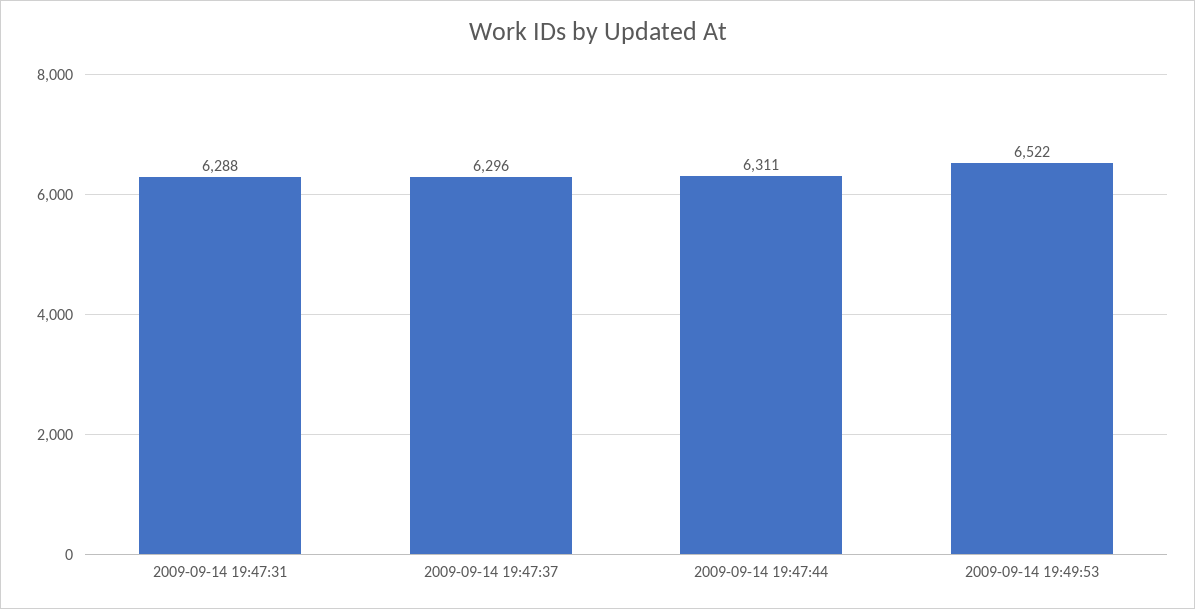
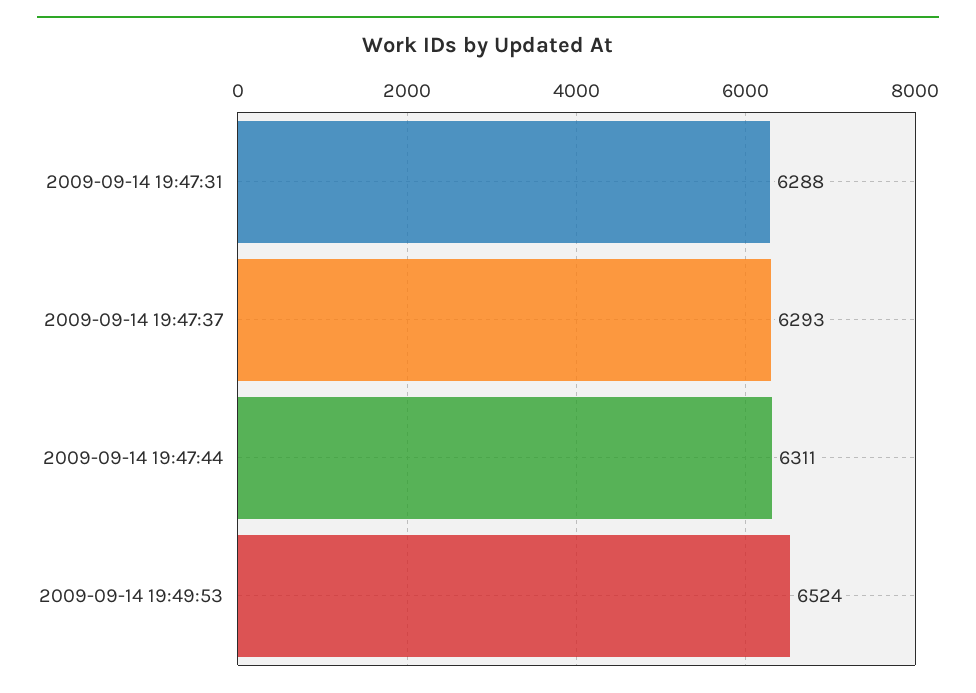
  {
    "2009-09-14 19:47:31": 6288,
-   "2009-09-14 19:47:37": 6296,
+   "2009-09-14 19:47:37": 6293,
    "2009-09-14 19:47:44": 6311,
-   "2009-09-14 19:49:53": 6522
+   "2009-09-14 19:49:53": 6524
  }

